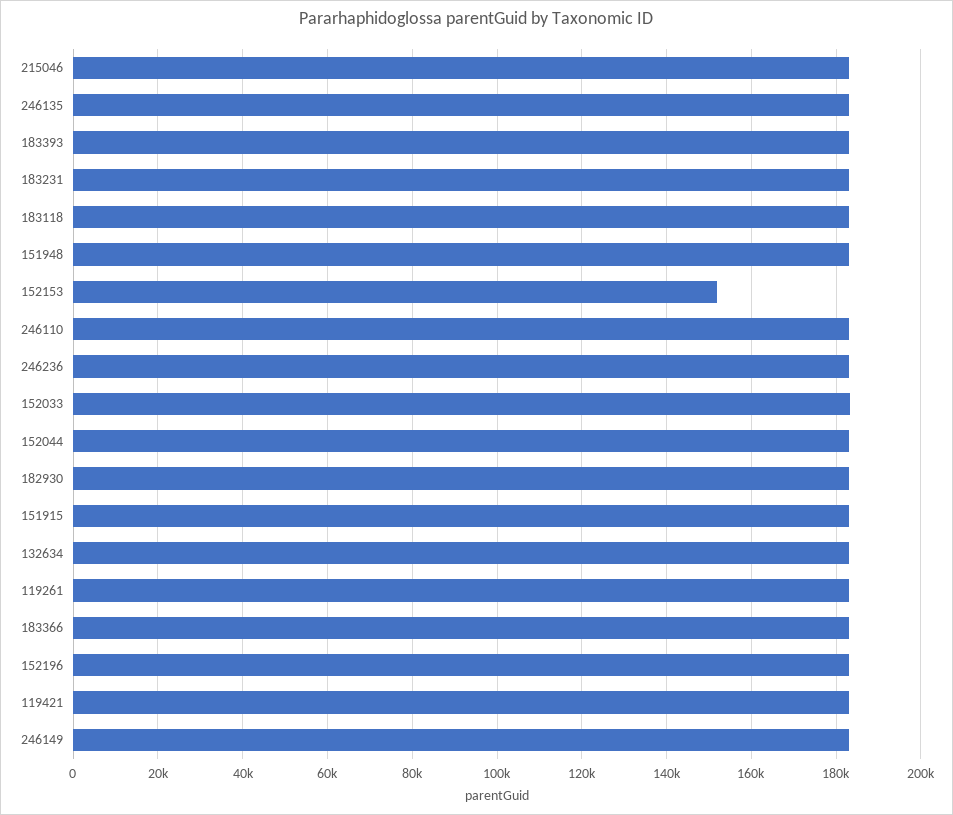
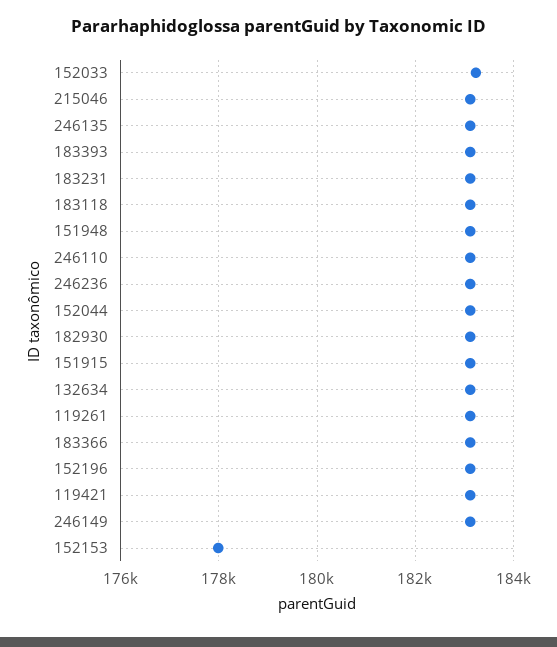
  {
    "215046": 183200,
    "246135": 183200,
    "183393": 183200,
    "183231": 183200,
    "183118": 183200,
    "151948": 183200,
-   "152153": 152000,
+   "152153": 178000,
    "246110": 183200,
    "246236": 183200,
    "152033": 183200,
    "152044": 183200,
    "182930": 183200,
    "151915": 183200,
    "132634": 183200,
    "119261": 183200,
    "183366": 183200,
    "152196": 183200,
    "119421": 183200,
    "246149": 183200
  }

